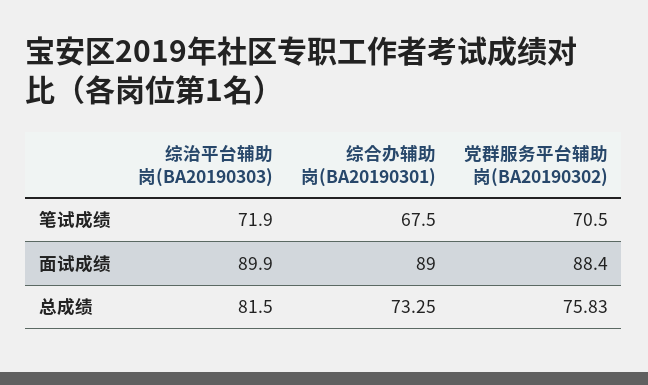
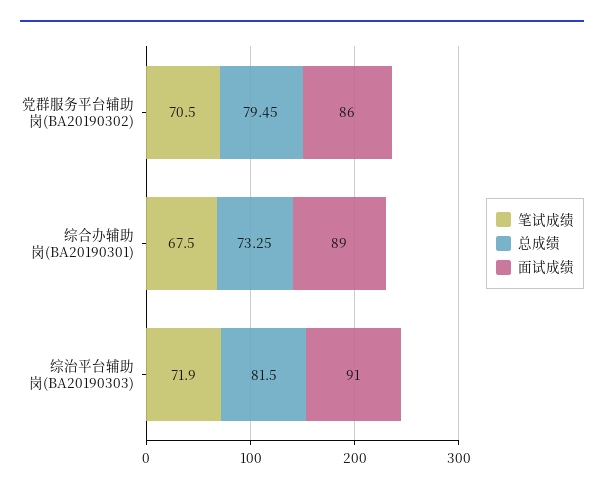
  {
    "笔试成绩": {
      "综治平台辅助岗(BA20190303)": 71.9,
      "综合办辅助岗(BA20190301)": 67.5,
      "党群服务平台辅助岗(BA20190302)": 70.5
    },
    "面试成绩": {
-     "综治平台辅助岗(BA20190303)": 89.9,
+     "综治平台辅助岗(BA20190303)": 91,
      "综合办辅助岗(BA20190301)": 89,
-     "党群服务平台辅助岗(BA20190302)": 88.4
+     "党群服务平台辅助岗(BA20190302)": 86
    },
    "总成绩": {
      "综治平台辅助岗(BA20190303)": 81.5,
      "综合办辅助岗(BA20190301)": 73.25,
-     "党群服务平台辅助岗(BA20190302)": 75.83
+     "党群服务平台辅助岗(BA20190302)": 79.45
    }
  }

